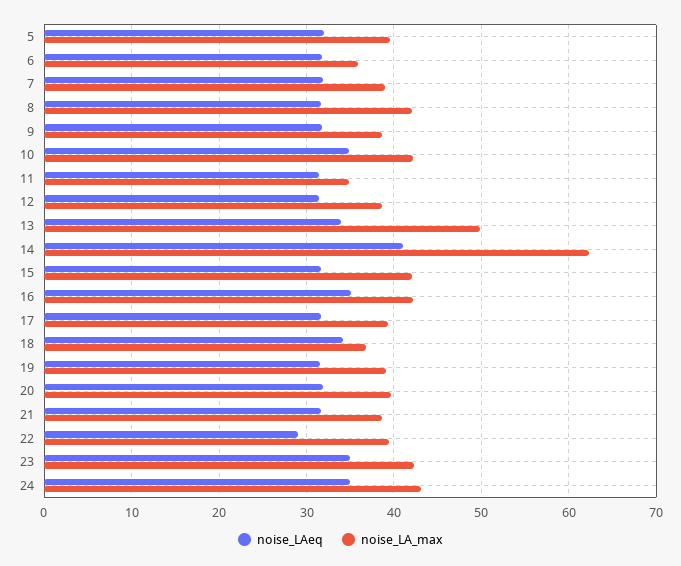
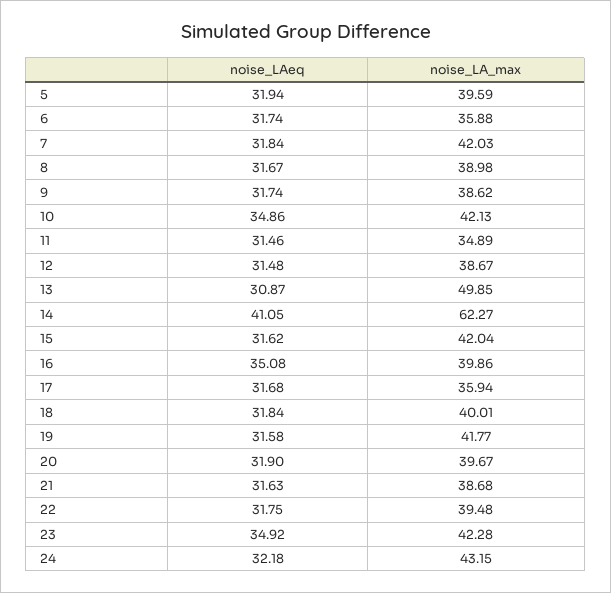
  {
    "noise_LAeq": {
      "5": 31.94,
      "6": 31.74,
      "7": 31.84,
      "8": 31.67,
      "9": 31.74,
      "10": 34.86,
      "11": 31.46,
      "12": 31.48,
-     "13": 34,
+     "13": 30.87,
      "14": 41.05,
      "15": 31.62,
      "16": 35.08,
      "17": 31.68,
-     "18": 34,
+     "18": 31.84,
      "19": 31.58,
      "20": 31.9,
      "21": 31.63,
-     "22": 29,
+     "22": 31.75,
      "23": 34.92,
-     "24": 35
+     "24": 32.18
    },
    "noise_LA_max": {
      "5": 39.59,
      "6": 35.88,
-     "7": 39,
+     "7": 42.03,
-     "8": 42,
+     "8": 38.98,
      "9": 38.62,
      "10": 42.13,
      "11": 34.89,
      "12": 38.67,
      "13": 49.85,
      "14": 62.27,
      "15": 42.04,
-     "16": 42,
+     "16": 39.86,
-     "17": 39,
+     "17": 35.94,
-     "18": 37,
+     "18": 40.01,
-     "19": 39,
+     "19": 41.77,
      "20": 39.67,
      "21": 38.68,
      "22": 39.48,
      "23": 42.28,
      "24": 43.15
    }
  }

